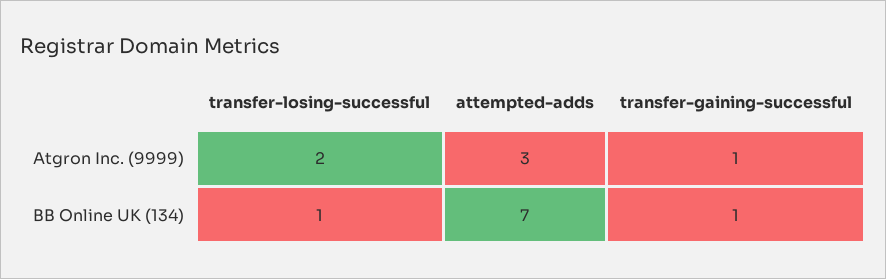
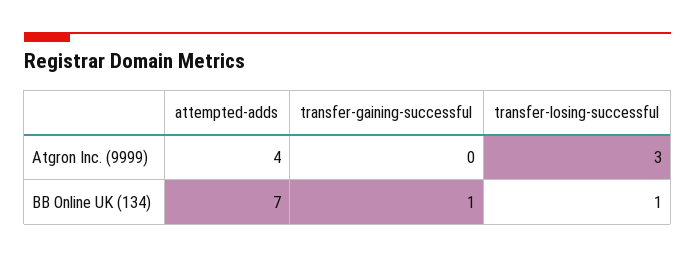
  {
    "transfer-losing-successful": {
-     "Atgron Inc. (9999)": 2,
+     "Atgron Inc. (9999)": 3,
      "BB Online UK (134)": 1
    },
    "attempted-adds": {
-     "Atgron Inc. (9999)": 3,
+     "Atgron Inc. (9999)": 4,
      "BB Online UK (134)": 7
    },
    "transfer-gaining-successful": {
-     "Atgron Inc. (9999)": 1,
+     "Atgron Inc. (9999)": 0,
      "BB Online UK (134)": 1
    }
  }

